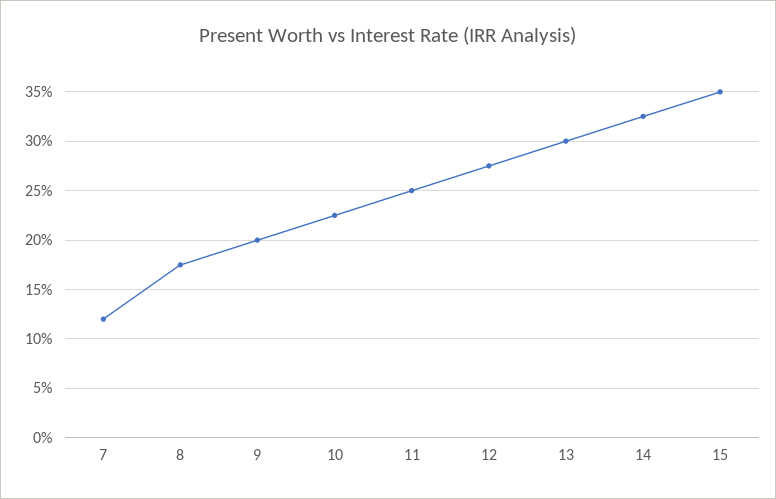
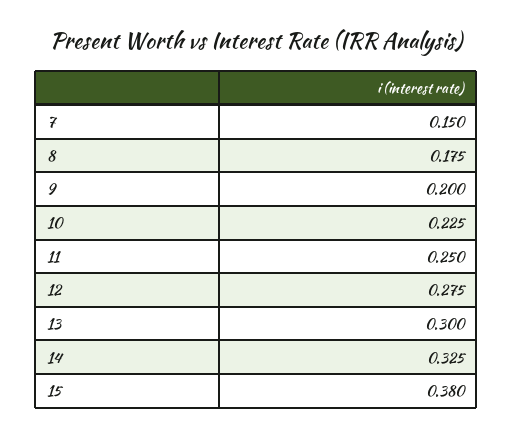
  {
-   "7": 0.12,
+   "7": 0.15,
    "8": 0.175,
    "9": 0.2,
    "10": 0.225,
    "11": 0.25,
    "12": 0.275,
    "13": 0.3,
    "14": 0.325,
-   "15": 0.35
+   "15": 0.38
  }

